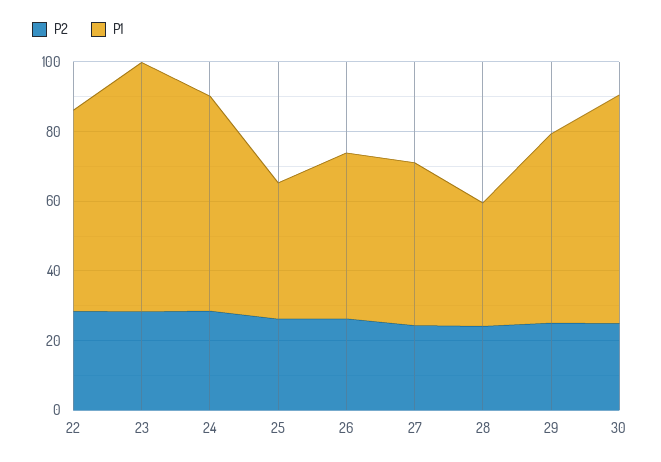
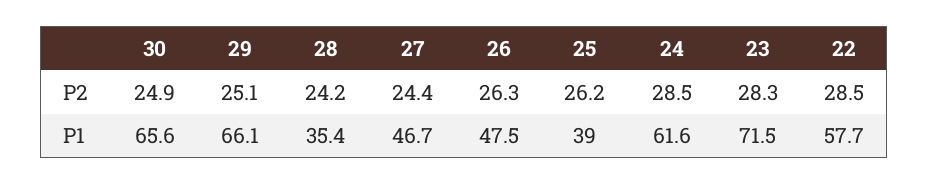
  {
    "P2": {
      "22": 28.5,
      "23": 28.3,
      "24": 28.5,
      "25": 26.2,
      "26": 26.3,
      "27": 24.4,
      "28": 24.2,
      "29": 25.1,
      "30": 24.9
    },
    "P1": {
      "22": 57.7,
      "23": 71.5,
      "24": 61.6,
      "25": 39,
      "26": 47.5,
      "27": 46.7,
      "28": 35.4,
-     "29": 55,
+     "29": 66.1,
      "30": 65.6
    }
  }

